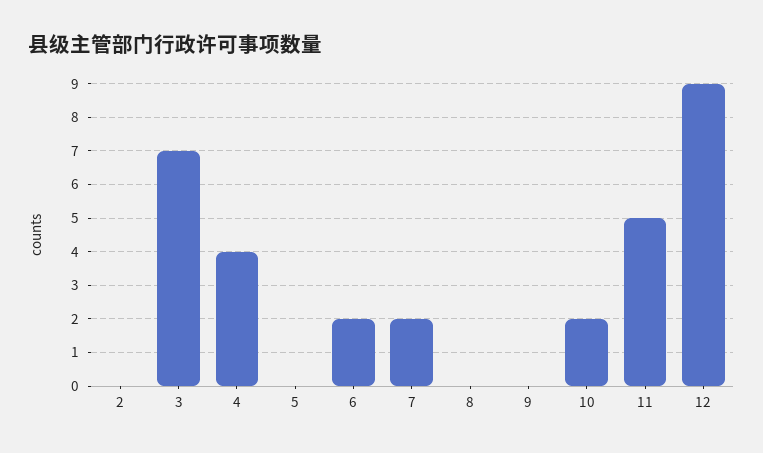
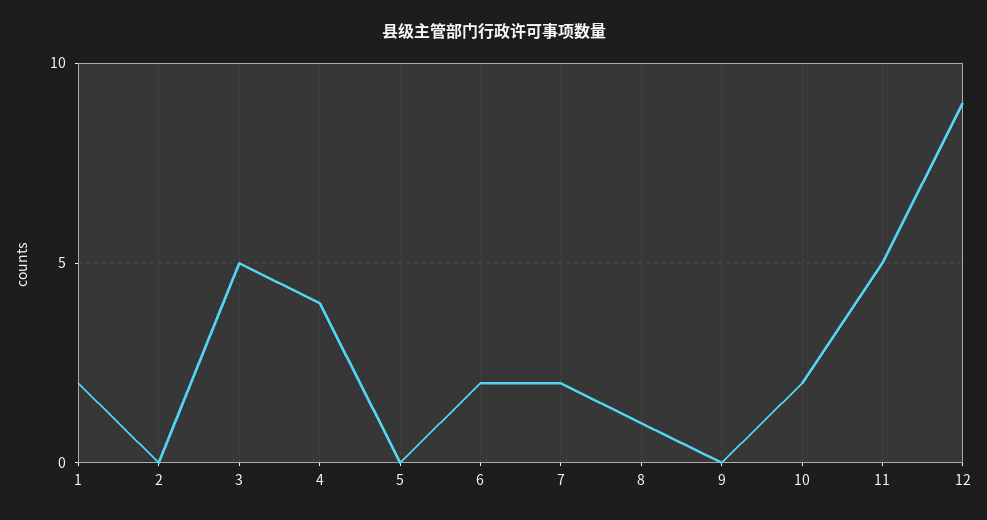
  {
    "2": 0,
-   "3": 7,
+   "3": 5,
    "4": 4,
    "5": 0,
    "6": 2,
    "7": 2,
-   "8": 0,
+   "8": 1,
    "9": 0,
    "10": 2,
    "11": 5,
-   "12": 9
+   "12": 9,
+   "1": 2
  }

